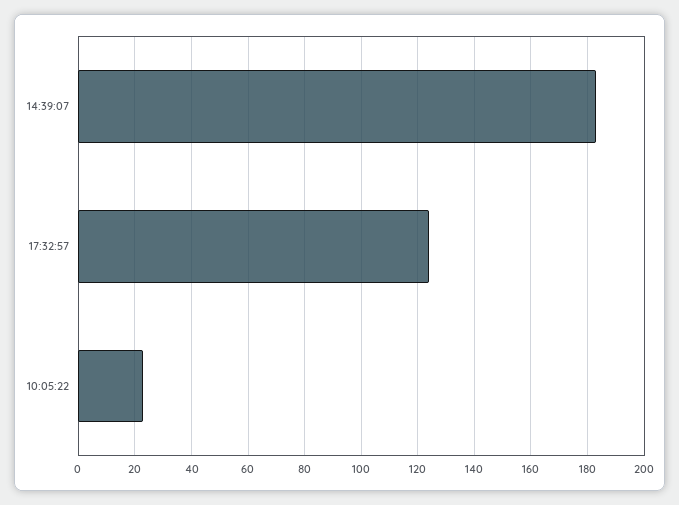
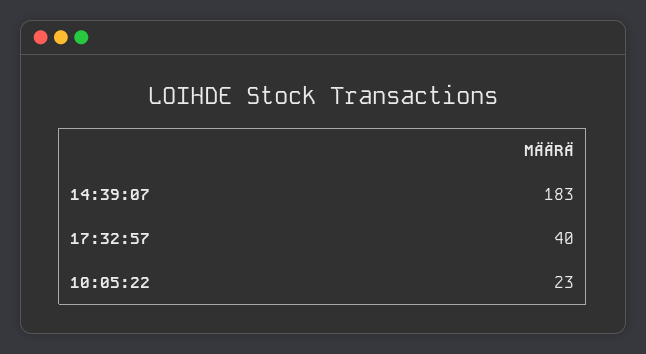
  {
    "14:39:07": 183,
-   "17:32:57": 125,
+   "17:32:57": 40,
    "10:05:22": 23
  }

